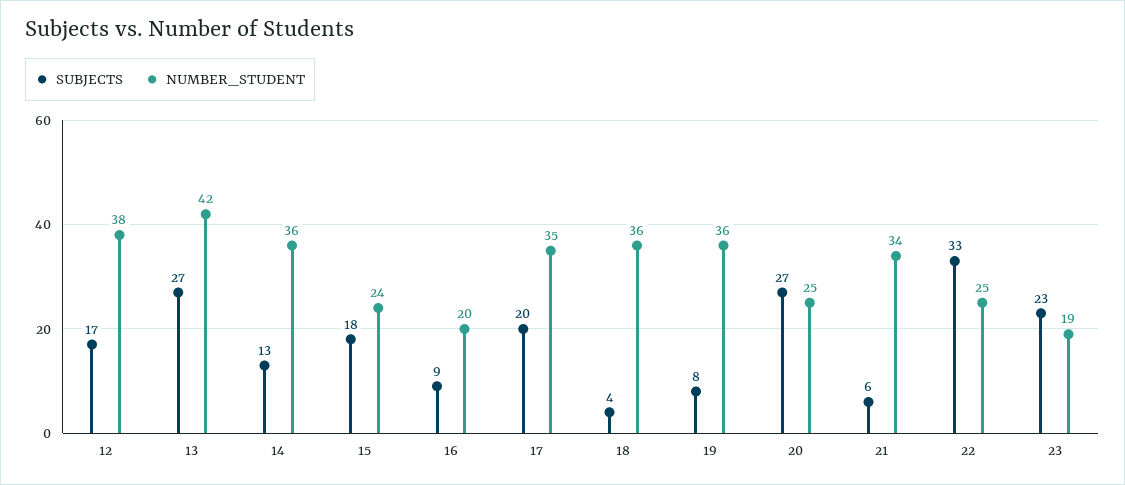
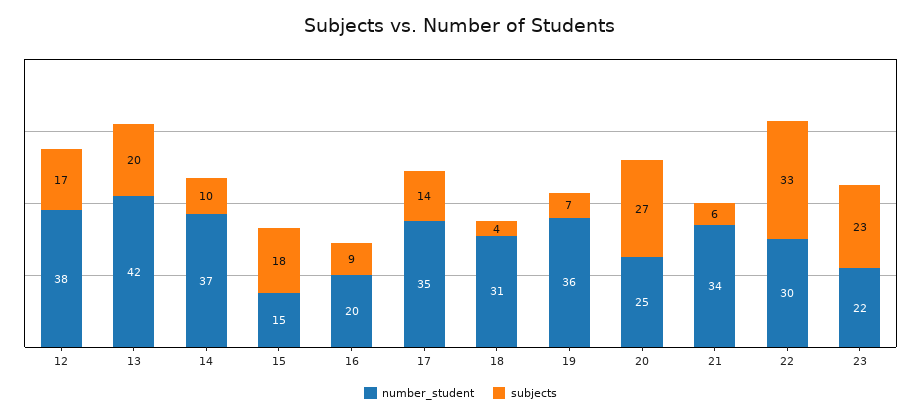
  {
    "SUBJECTS": {
      "12": 17,
-     "13": 27,
+     "13": 20,
-     "14": 13,
+     "14": 10,
      "15": 18,
      "16": 9,
-     "17": 20,
+     "17": 14,
      "18": 4,
-     "19": 8,
+     "19": 7,
      "20": 27,
      "21": 6,
      "22": 33,
      "23": 23
    },
    "NUMBER_STUDENT": {
      "12": 38,
      "13": 42,
-     "14": 36,
+     "14": 37,
-     "15": 24,
+     "15": 15,
      "16": 20,
      "17": 35,
-     "18": 36,
+     "18": 31,
      "19": 36,
      "20": 25,
      "21": 34,
-     "22": 25,
+     "22": 30,
-     "23": 19
+     "23": 22
    }
  }

